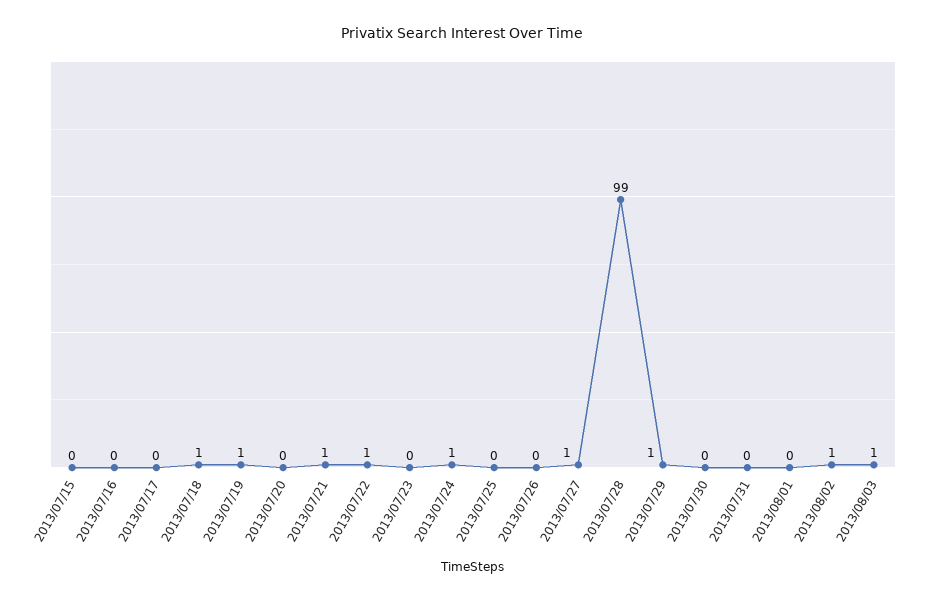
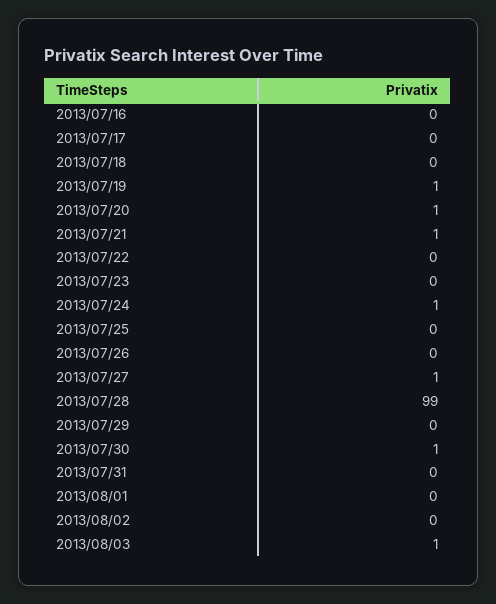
  {
-   "2013/07/15": 0,
    "2013/07/16": 0,
    "2013/07/17": 0,
-   "2013/07/18": 1,
+   "2013/07/18": 0,
    "2013/07/19": 1,
-   "2013/07/20": 0,
+   "2013/07/20": 1,
    "2013/07/21": 1,
-   "2013/07/22": 1,
+   "2013/07/22": 0,
    "2013/07/23": 0,
    "2013/07/24": 1,
    "2013/07/25": 0,
    "2013/07/26": 0,
    "2013/07/27": 1,
    "2013/07/28": 99,
-   "2013/07/29": 1,
+   "2013/07/29": 0,
-   "2013/07/30": 0,
+   "2013/07/30": 1,
    "2013/07/31": 0,
    "2013/08/01": 0,
-   "2013/08/02": 1,
+   "2013/08/02": 0,
    "2013/08/03": 1
  }

